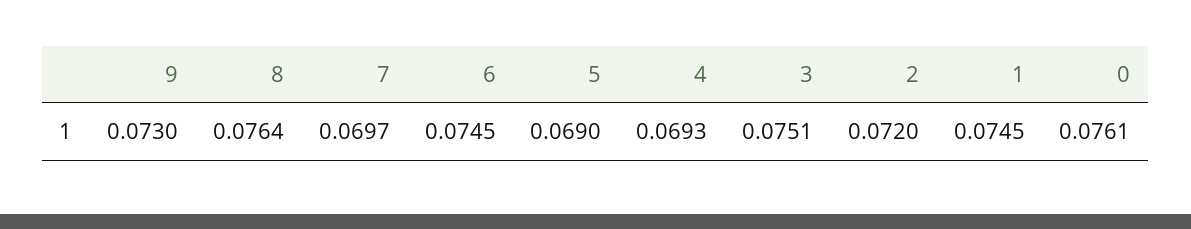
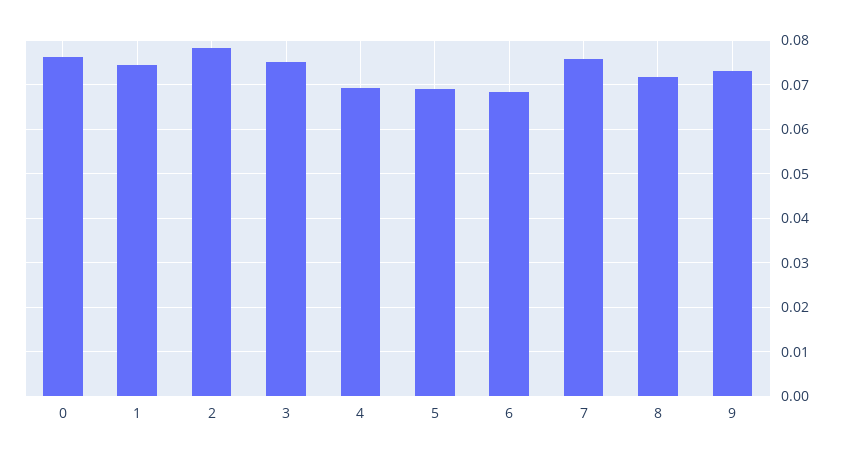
  {
    "9": 0.073,
-   "8": 0.0764,
+   "8": 0.072,
-   "7": 0.0697,
+   "7": 0.076,
-   "6": 0.0745,
+   "6": 0.068,
    "5": 0.069,
    "4": 0.0693,
    "3": 0.0751,
-   "2": 0.072,
+   "2": 0.078,
    "1": 0.0745,
    "0": 0.0761
  }

